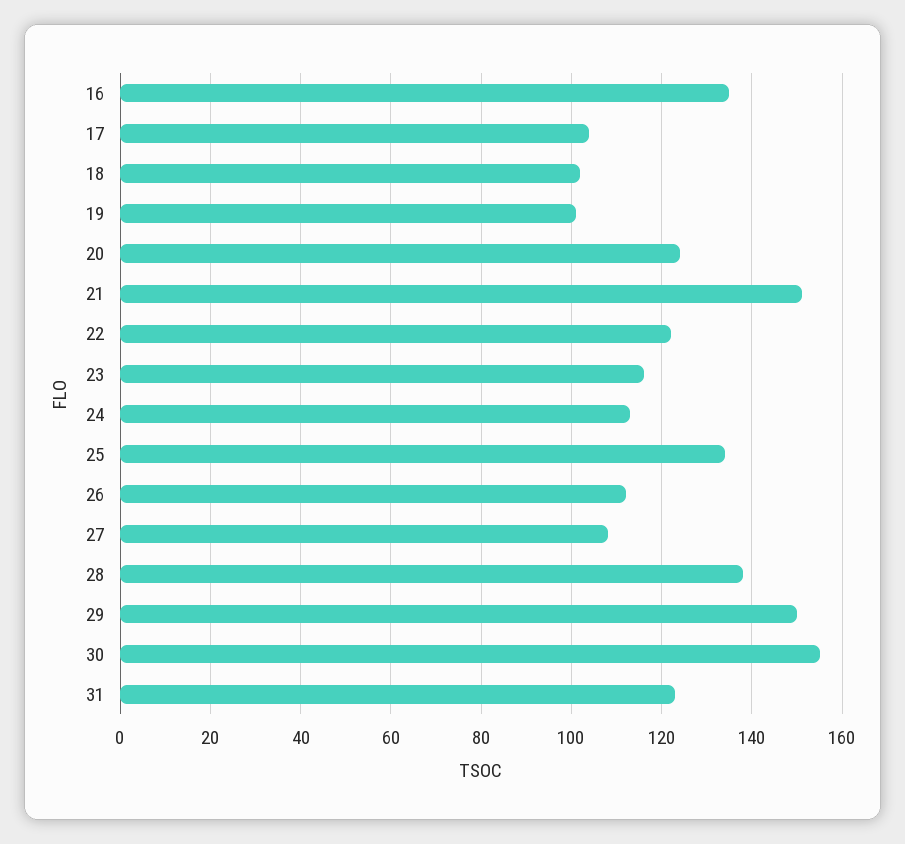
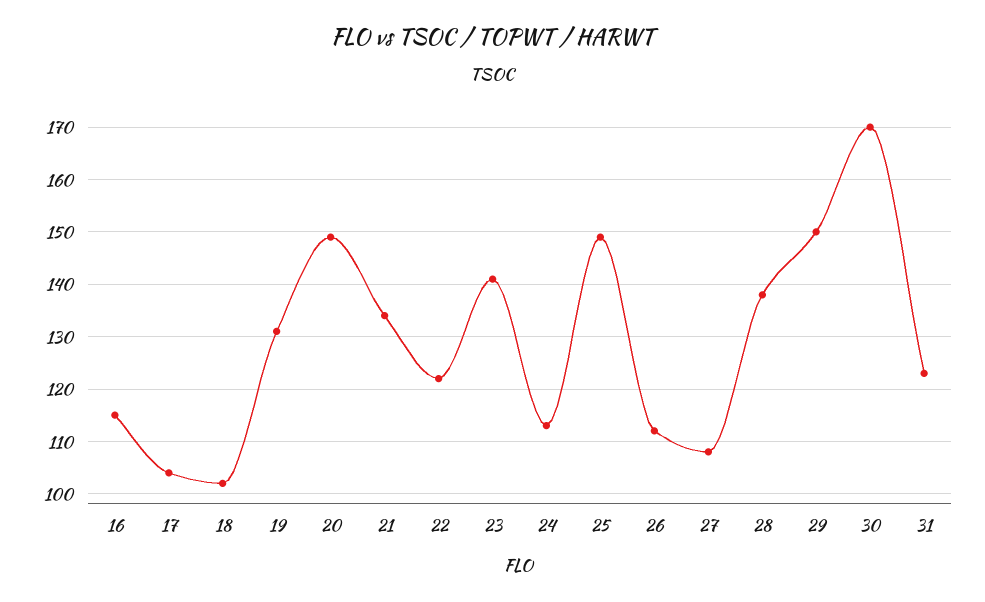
  {
-   "16": 135,
+   "16": 115,
    "17": 105,
    "18": 100,
-   "19": 100,
+   "19": 130,
-   "20": 125,
+   "20": 150,
-   "21": 150,
+   "21": 135,
    "22": 120,
-   "23": 115,
+   "23": 140,
    "24": 115,
-   "25": 135,
+   "25": 150,
    "26": 110,
    "27": 110,
    "28": 140,
    "29": 150,
-   "30": 155,
+   "30": 170,
    "31": 125
  }

